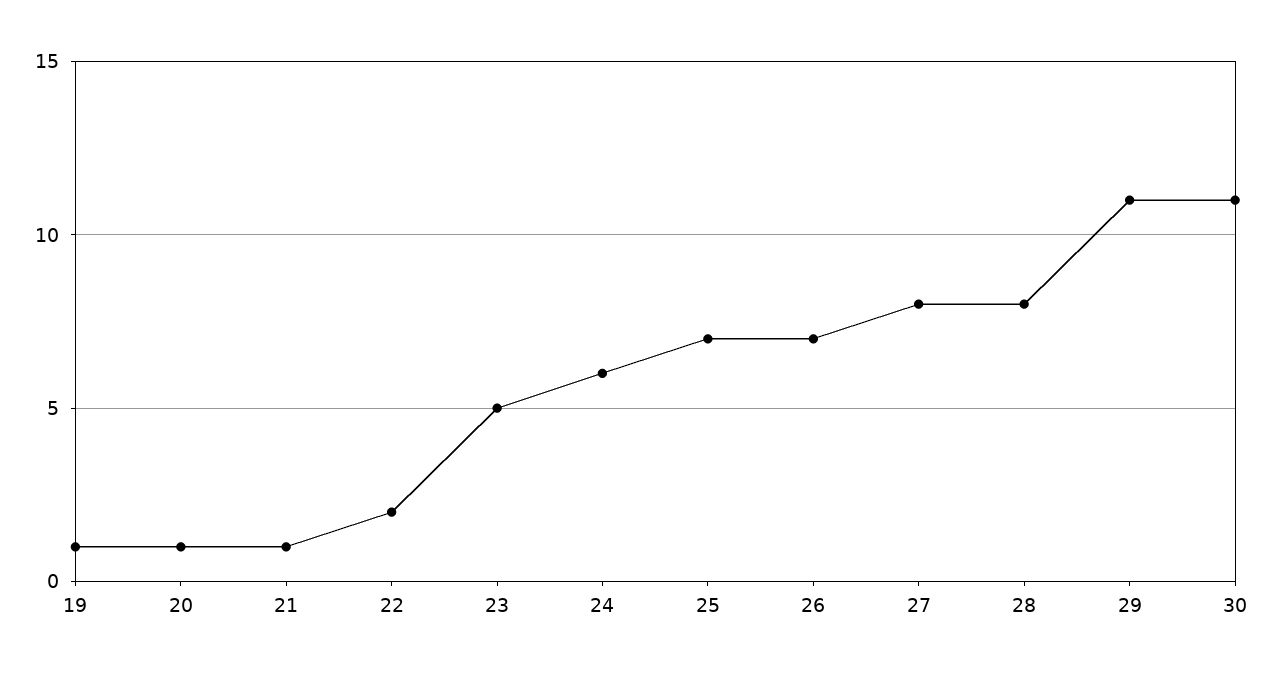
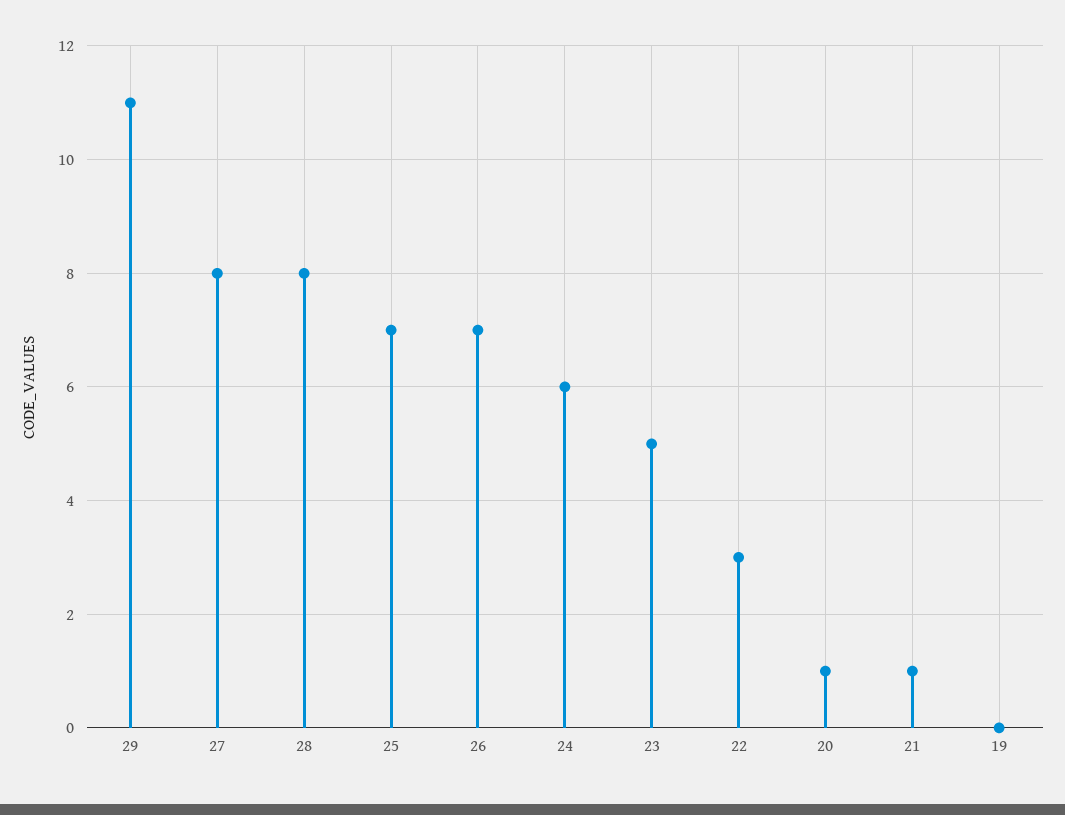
  {
-   "19": 1,
+   "19": 0,
    "20": 1,
    "21": 1,
-   "22": 2,
+   "22": 3,
    "23": 5,
    "24": 6,
    "25": 7,
    "26": 7,
    "27": 8,
    "28": 8,
-   "29": 11,
+   "29": 11
-   "30": 11
  }

